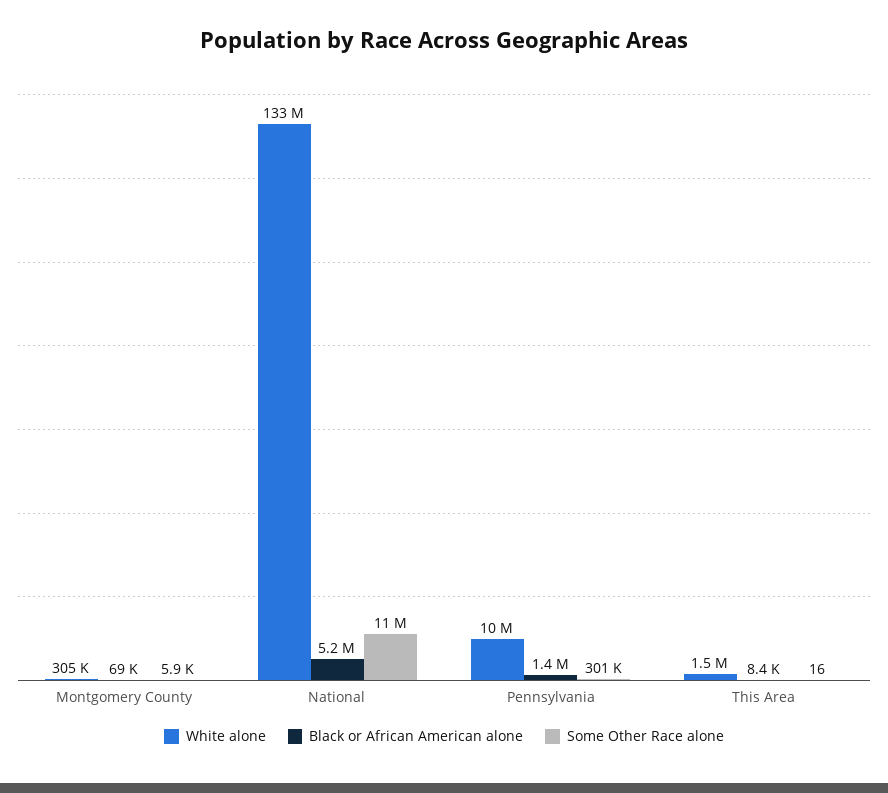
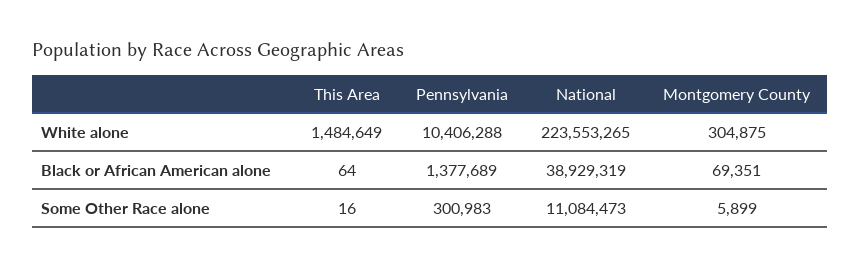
  {
    "White alone": {
      "Montgomery County": 304875,
-     "National": 133000000,
+     "National": 223553265,
      "Pennsylvania": 10406288,
      "This Area": 1484649
    },
    "Black or African American alone": {
      "Montgomery County": 69351,
-     "National": 5200000,
+     "National": 38929319,
      "Pennsylvania": 1377689,
-     "This Area": 8400
+     "This Area": 64
    },
    "Some Other Race alone": {
      "Montgomery County": 5899,
      "National": 11084473,
      "Pennsylvania": 300983,
      "This Area": 16
    }
  }

